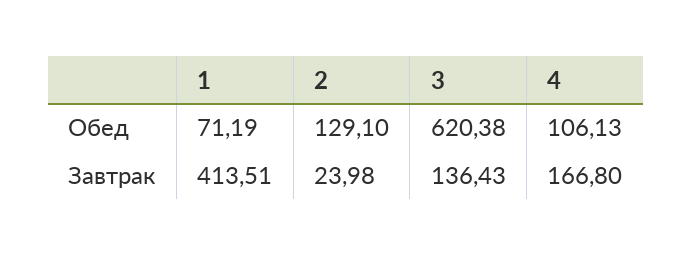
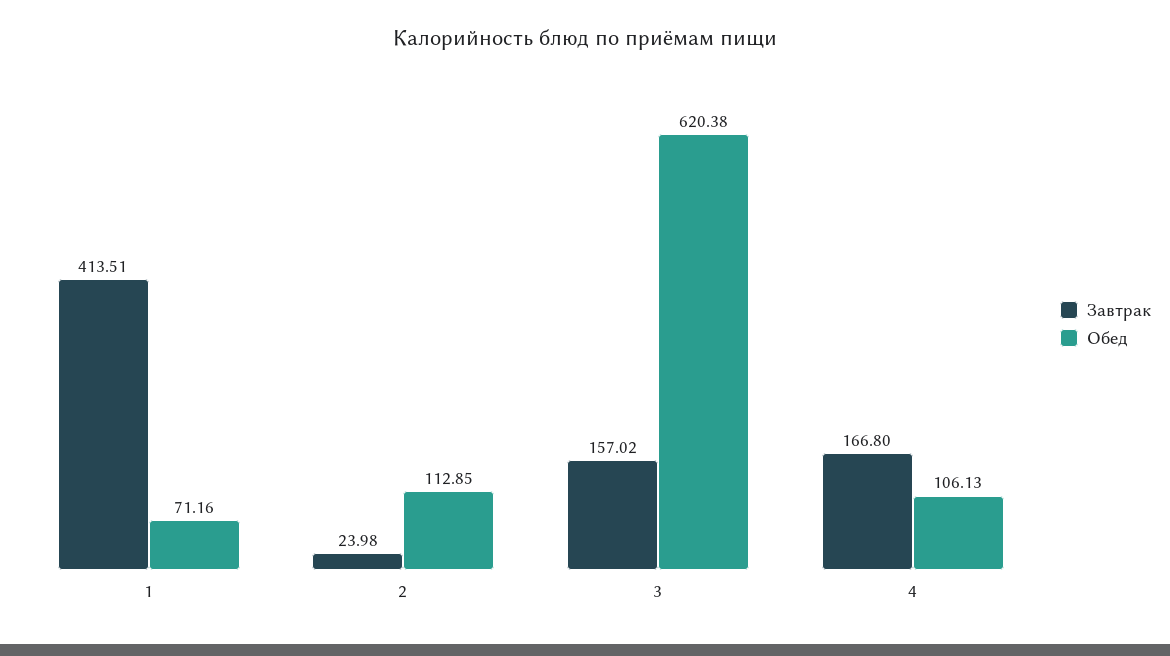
  {
    "Обед": {
-     "1": 71.19,
+     "1": 71.16,
-     "2": 129.1,
+     "2": 112.85,
      "3": 620.38,
      "4": 106.13
    },
    "Завтрак": {
      "1": 413.51,
      "2": 23.98,
-     "3": 136.43,
+     "3": 157.02,
      "4": 166.8
    }
  }

